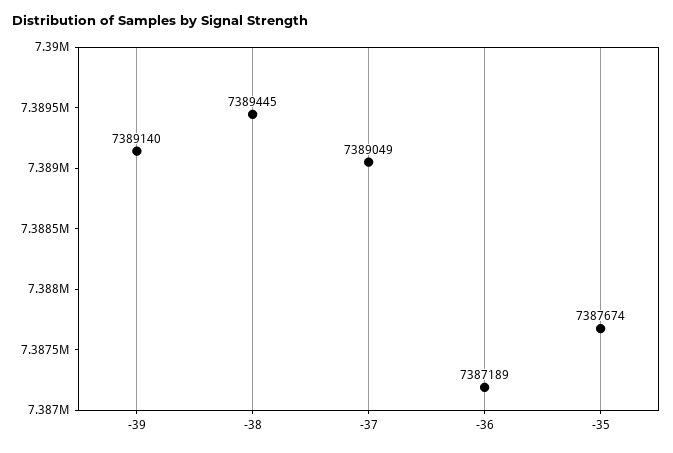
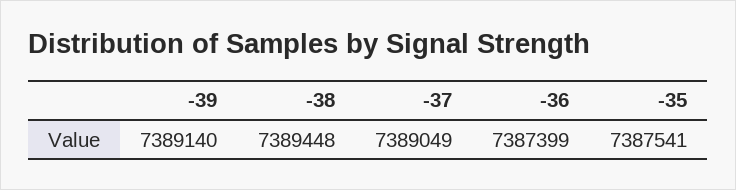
  {
    "-39": 7389140,
-   "-38": 7389445,
+   "-38": 7389448,
    "-37": 7389049,
-   "-36": 7387189,
+   "-36": 7387399,
-   "-35": 7387674
+   "-35": 7387541
  }

